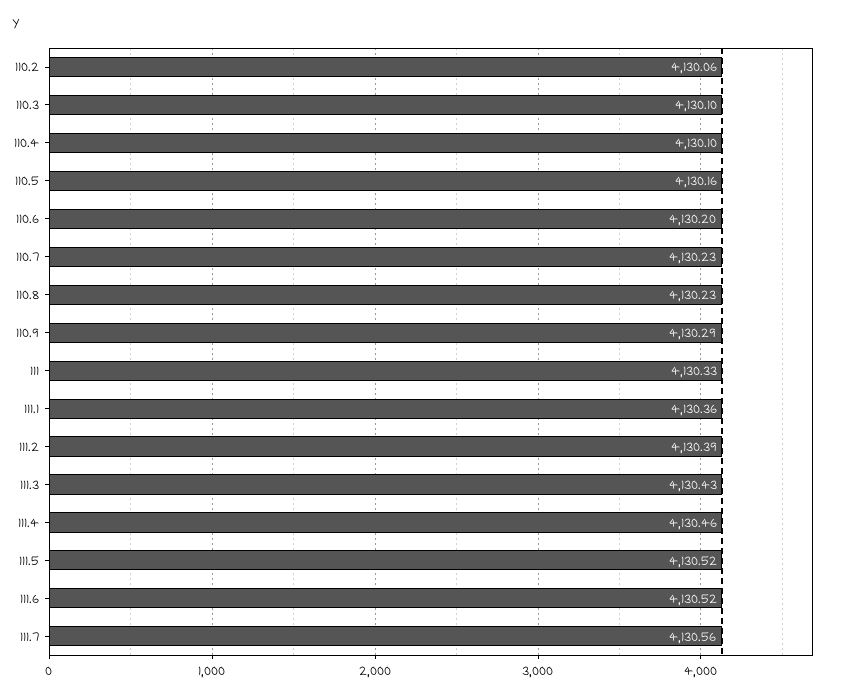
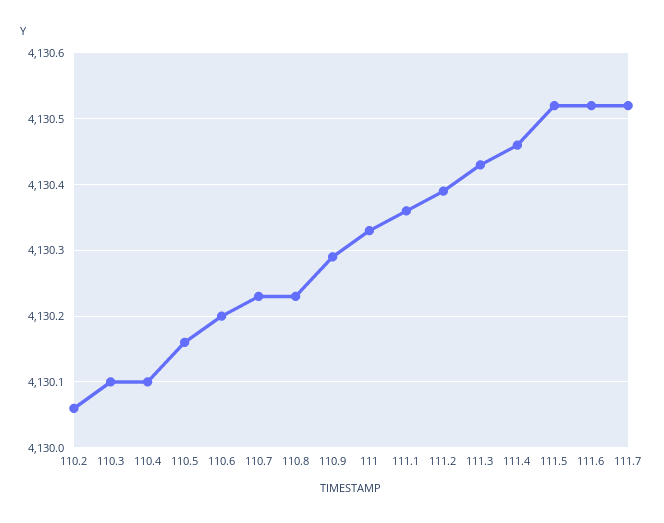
  {
    "110.2": 4130.06,
    "110.3": 4130.1,
    "110.4": 4130.1,
    "110.5": 4130.16,
    "110.6": 4130.2,
    "110.7": 4130.23,
    "110.8": 4130.23,
    "110.9": 4130.29,
    "111": 4130.33,
    "111.1": 4130.36,
    "111.2": 4130.39,
    "111.3": 4130.43,
    "111.4": 4130.46,
    "111.5": 4130.52,
    "111.6": 4130.52,
-   "111.7": 4130.56
+   "111.7": 4130.52
  }

